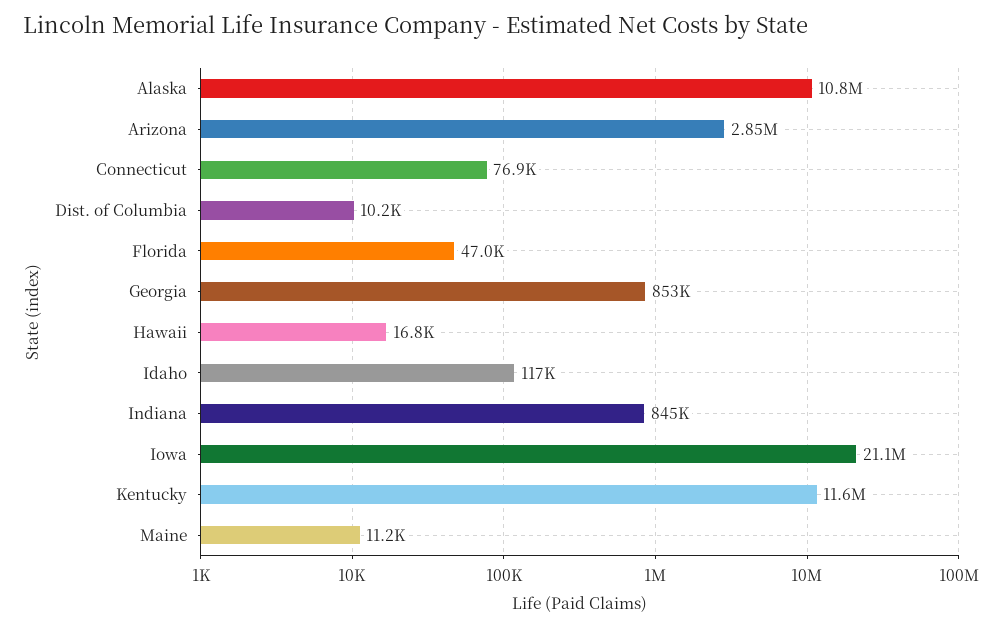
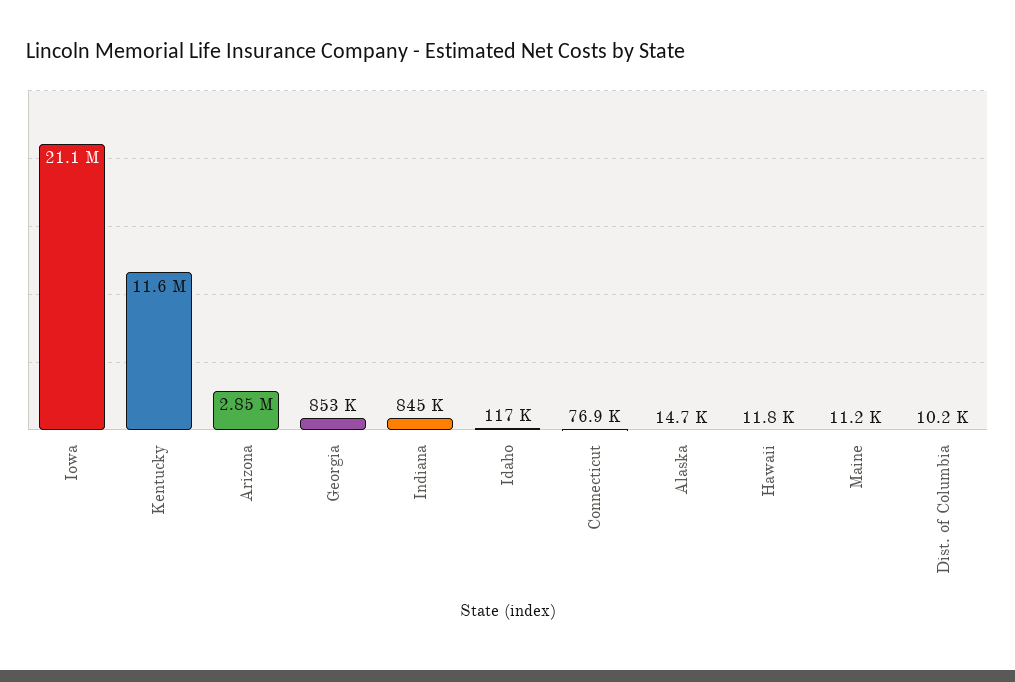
  {
-   "Alaska": 10800000,
+   "Alaska": 14700,
    "Arizona": 2850000,
    "Connecticut": 76900,
    "Dist. of Columbia": 10200,
-   "Florida": 47000,
    "Georgia": 853000,
-   "Hawaii": 16800,
+   "Hawaii": 11800,
    "Idaho": 117000,
    "Indiana": 845000,
    "Iowa": 21100000,
    "Kentucky": 11600000,
    "Maine": 11200
  }

